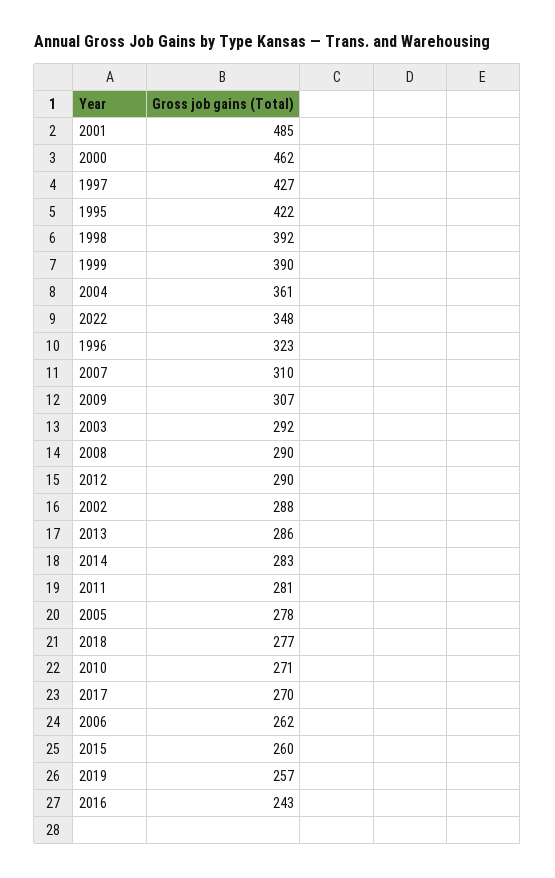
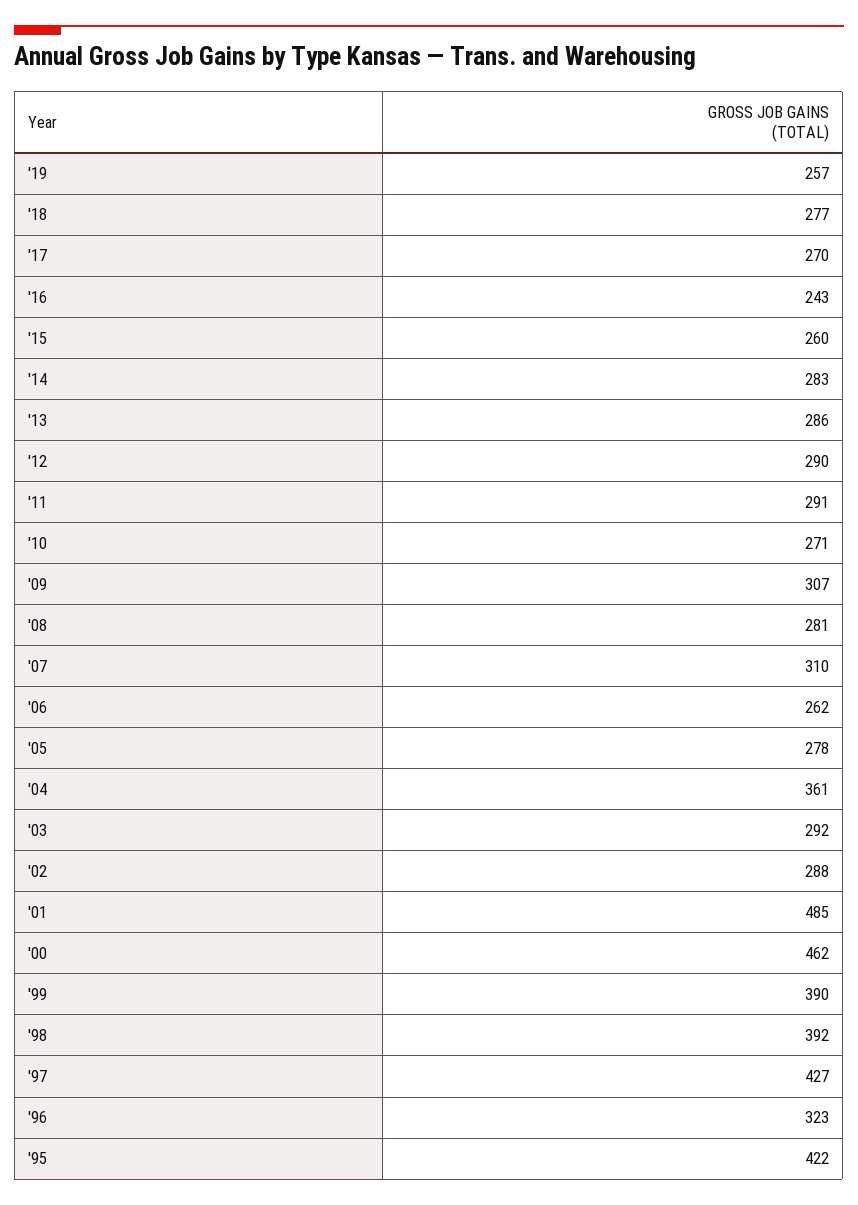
  {
    "2001": 485,
    "2000": 462,
    "1997": 427,
    "1995": 422,
    "1998": 392,
    "1999": 390,
    "2004": 361,
-   "2022": 348,
    "1996": 323,
    "2007": 310,
    "2009": 307,
    "2003": 292,
-   "2008": 290,
+   "2008": 281,
    "2012": 290,
    "2002": 288,
    "2013": 286,
    "2014": 283,
-   "2011": 281,
+   "2011": 291,
    "2005": 278,
    "2018": 277,
    "2010": 271,
    "2017": 270,
    "2006": 262,
    "2015": 260,
    "2019": 257,
    "2016": 243
  }

